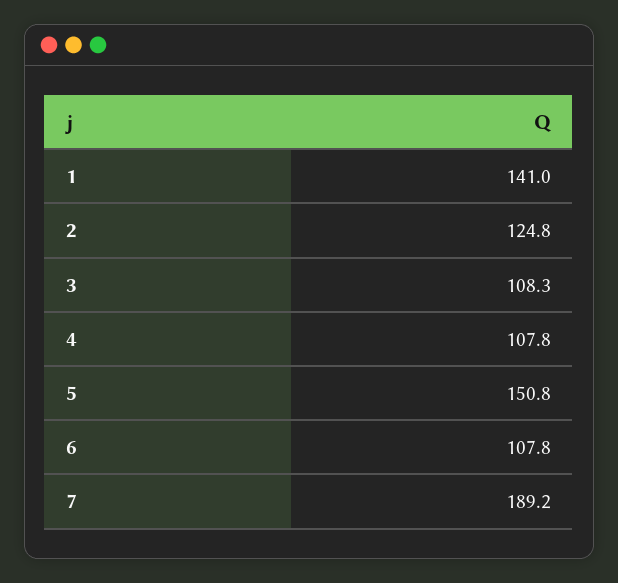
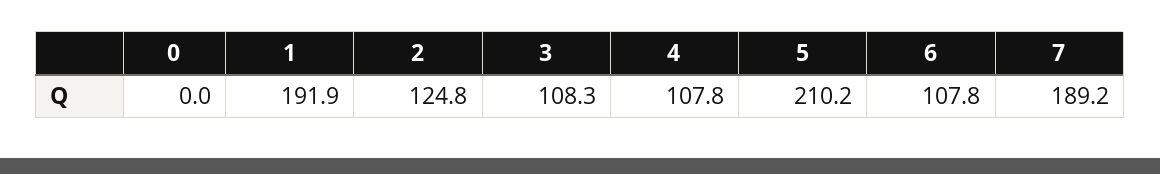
  {
-   "1": 141,
+   "1": 191.9,
    "2": 124.8,
    "3": 108.3,
    "4": 107.8,
-   "5": 150.8,
+   "5": 210.2,
    "6": 107.8,
-   "7": 189.2
+   "7": 189.2,
+   "0": 0
  }

